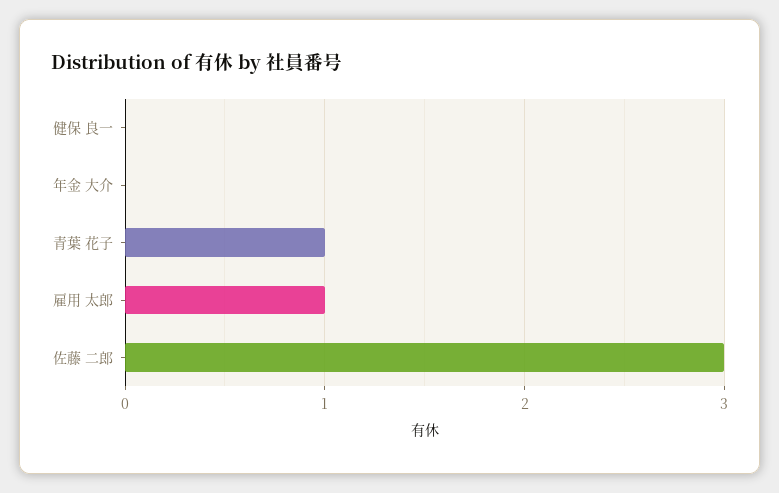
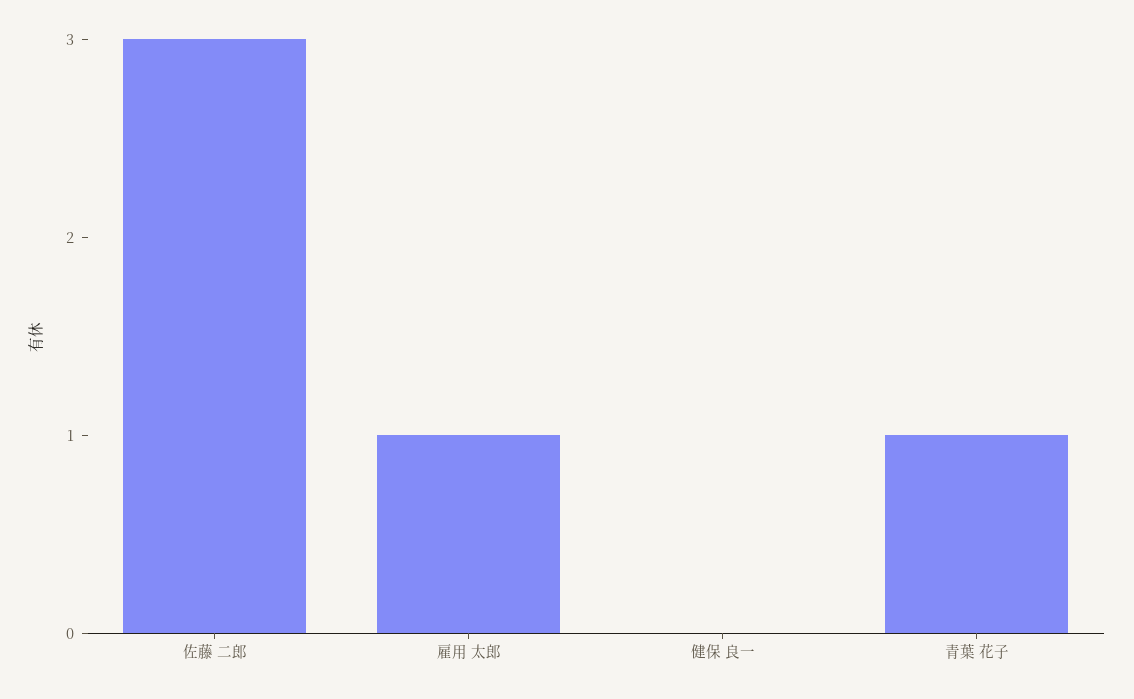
  {
    "健保 良一": 0,
-   "年金 大介": 0,
    "青葉 花子": 1,
    "雇用 太郎": 1,
    "佐藤 二郎": 3
  }

